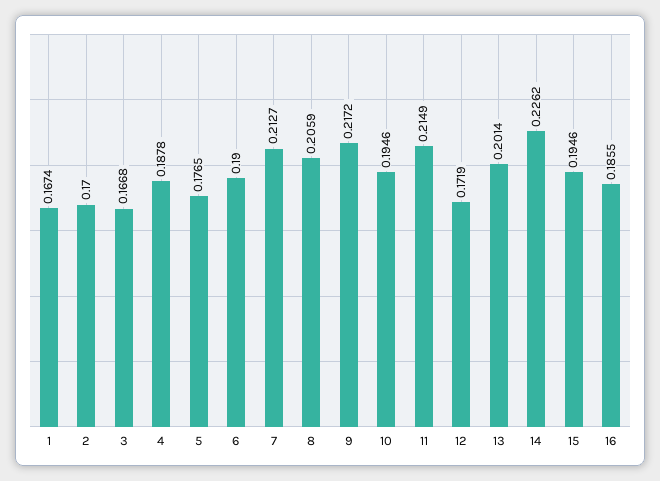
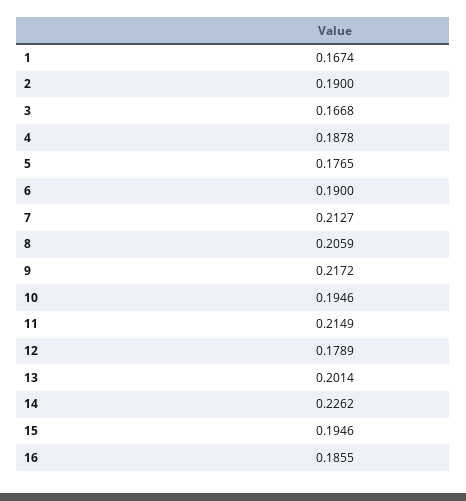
  {
    "1": 0.1674,
-   "2": 0.17,
+   "2": 0.19,
    "3": 0.1668,
    "4": 0.1878,
    "5": 0.1765,
    "6": 0.19,
    "7": 0.2127,
    "8": 0.2059,
    "9": 0.2172,
    "10": 0.1946,
    "11": 0.2149,
-   "12": 0.1719,
+   "12": 0.1789,
    "13": 0.2014,
    "14": 0.2262,
    "15": 0.1946,
    "16": 0.1855
  }

